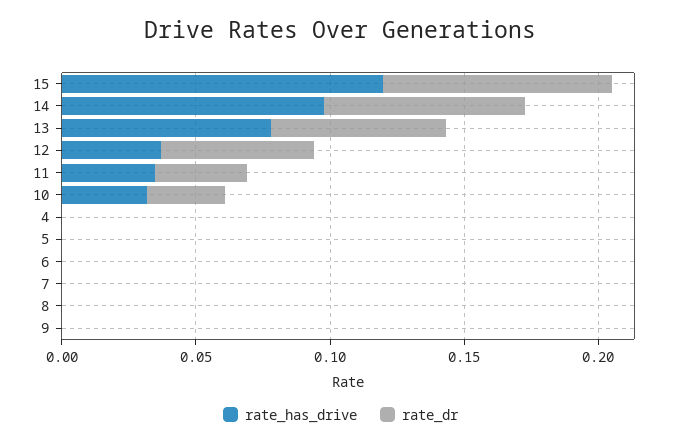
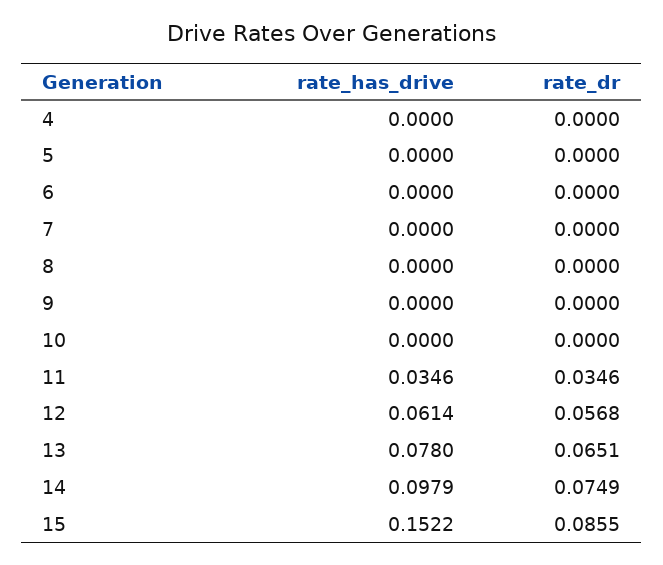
  {
    "rate_has_drive": {
-     "15": 0.12,
+     "15": 0.1522,
      "14": 0.0979,
      "13": 0.078,
-     "12": 0.04,
+     "12": 0.0614,
      "11": 0.0346,
-     "10": 0.03,
+     "10": 0,
      "4": 0,
      "5": 0,
      "6": 0,
      "7": 0,
      "8": 0,
      "9": 0
    },
    "rate_dr": {
      "15": 0.0855,
      "14": 0.0749,
      "13": 0.0651,
      "12": 0.0568,
      "11": 0.0346,
-     "10": 0.03,
+     "10": 0,
      "4": 0,
      "5": 0,
      "6": 0,
      "7": 0,
      "8": 0,
      "9": 0
    }
  }

